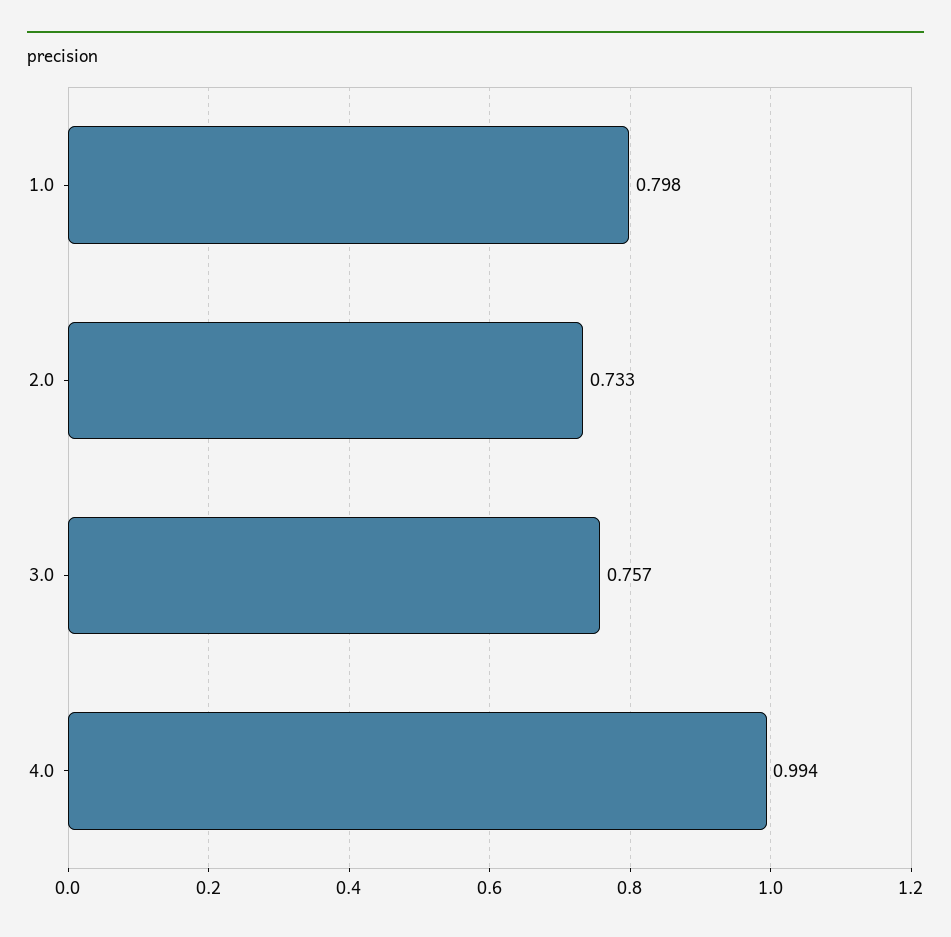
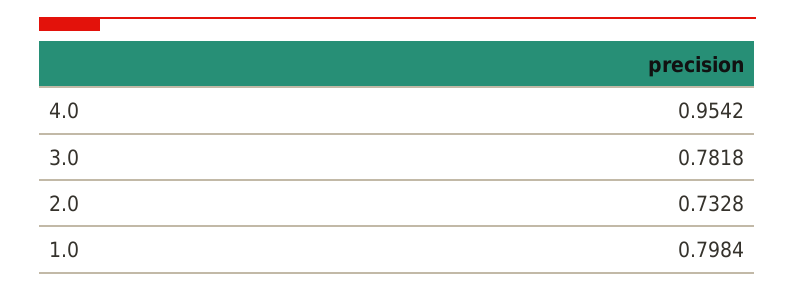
  {
    "1.0": 0.7984,
    "2.0": 0.7328,
-   "3.0": 0.757,
+   "3.0": 0.7818,
-   "4.0": 0.994
+   "4.0": 0.9542
  }

